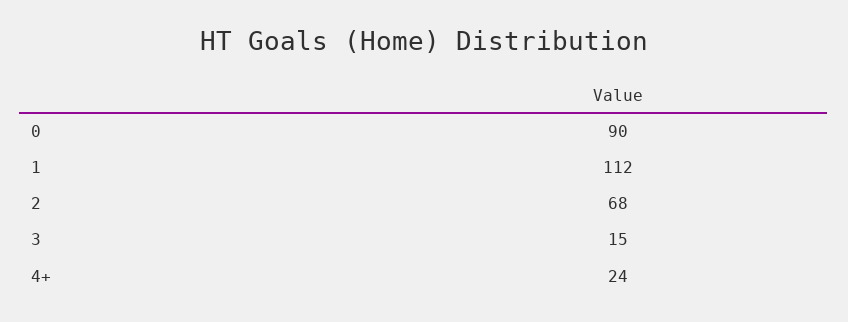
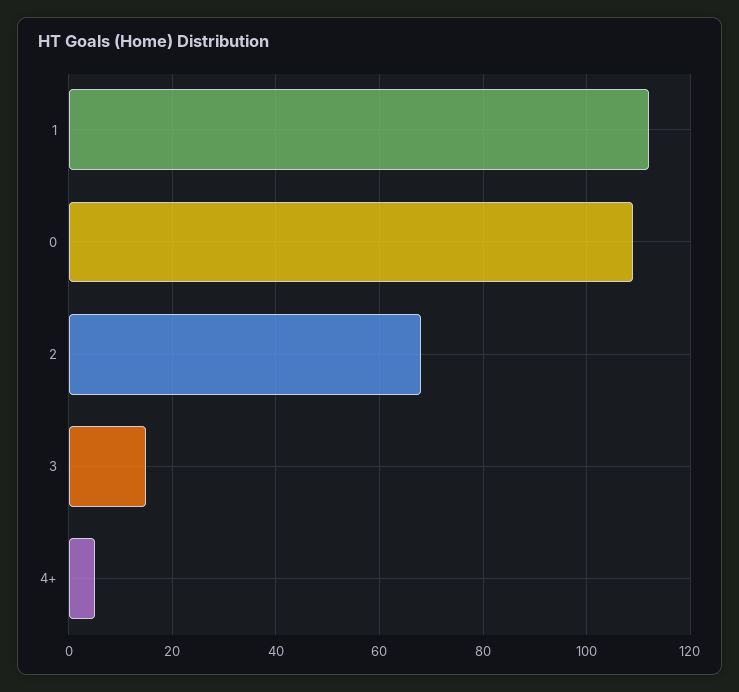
  {
-   "0": 90,
+   "0": 110,
    "1": 112,
    "2": 68,
    "3": 15,
-   "4+": 24
+   "4+": 5
  }

